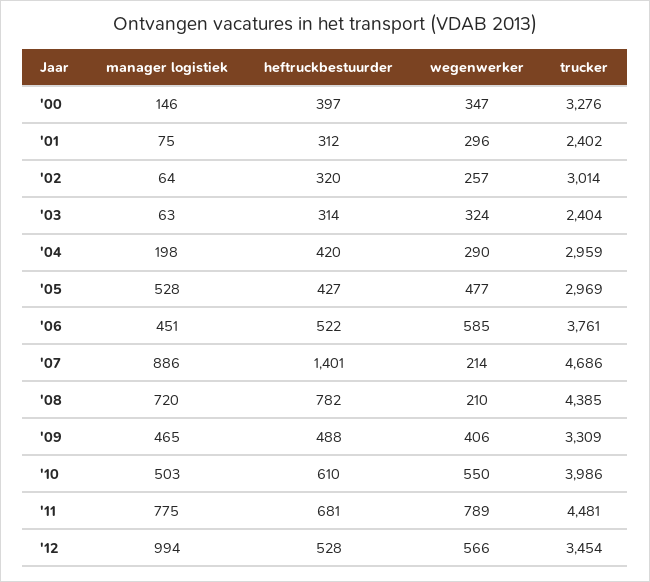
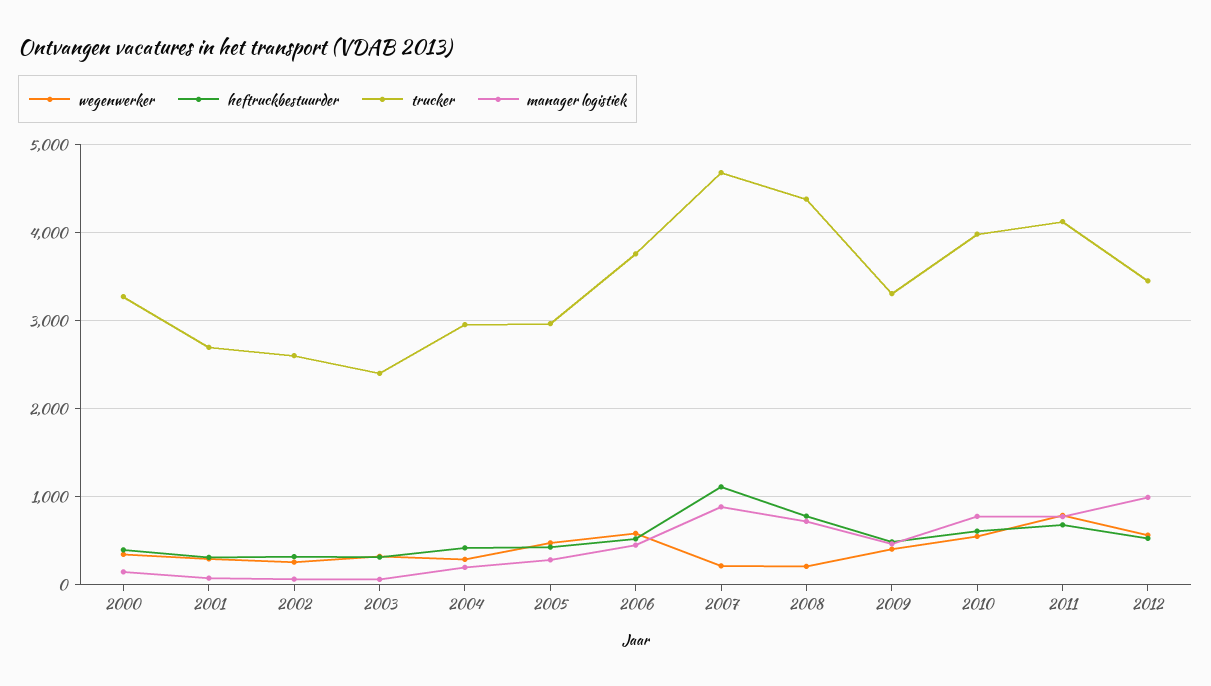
  {
    "manager logistiek": {
      "'00": 146,
      "'01": 75,
      "'02": 64,
      "'03": 63,
      "'04": 198,
-     "'05": 528,
+     "'05": 300,
      "'06": 451,
      "'07": 886,
      "'08": 720,
      "'09": 465,
-     "'10": 503,
+     "'10": 800,
      "'11": 775,
      "'12": 994
    },
    "heftruckbestuurder": {
      "'00": 397,
      "'01": 312,
      "'02": 320,
      "'03": 314,
      "'04": 420,
      "'05": 427,
      "'06": 522,
-     "'07": 1401,
+     "'07": 1100,
      "'08": 782,
      "'09": 488,
      "'10": 610,
      "'11": 681,
      "'12": 528
    },
    "wegenwerker": {
      "'00": 347,
      "'01": 296,
      "'02": 257,
      "'03": 324,
      "'04": 290,
      "'05": 477,
      "'06": 585,
      "'07": 214,
      "'08": 210,
      "'09": 406,
      "'10": 550,
      "'11": 789,
      "'12": 566
    },
    "trucker": {
      "'00": 3276,
-     "'01": 2402,
+     "'01": 2700,
-     "'02": 3014,
+     "'02": 2600,
      "'03": 2404,
      "'04": 2959,
      "'05": 2969,
      "'06": 3761,
      "'07": 4686,
      "'08": 4385,
      "'09": 3309,
      "'10": 3986,
-     "'11": 4481,
+     "'11": 4100,
      "'12": 3454
    }
  }

